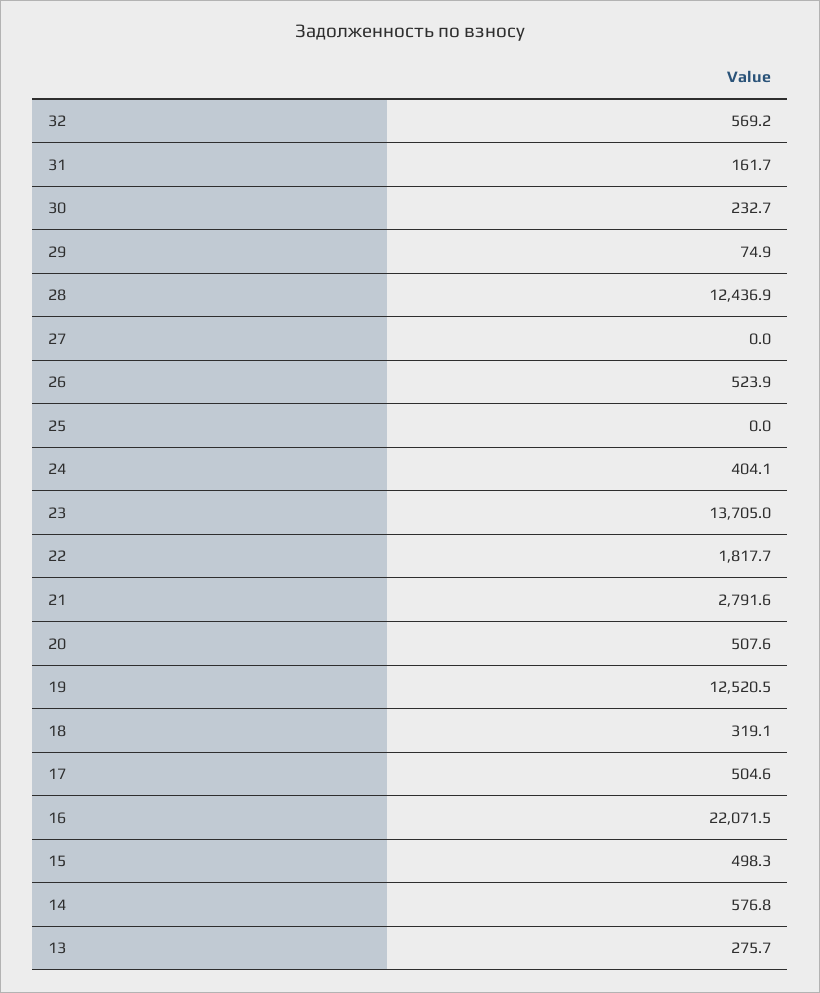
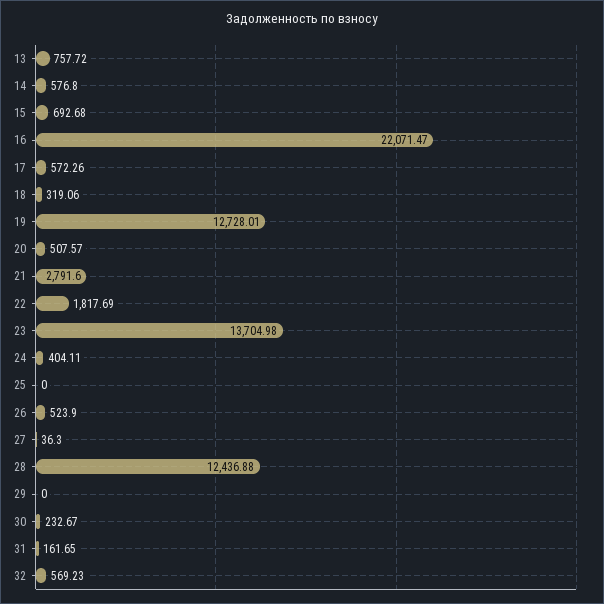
  {
    "32": 569.23,
    "31": 161.65,
    "30": 232.67,
-   "29": 74.9,
+   "29": 0,
    "28": 12436.88,
-   "27": 0,
+   "27": 36.3,
    "26": 523.9,
    "25": 0,
    "24": 404.11,
    "23": 13704.98,
    "22": 1817.69,
    "21": 2791.6,
    "20": 507.57,
-   "19": 12520.5,
+   "19": 12728.01,
    "18": 319.06,
-   "17": 504.6,
+   "17": 572.26,
    "16": 22071.47,
-   "15": 498.3,
+   "15": 692.68,
    "14": 576.8,
-   "13": 275.7
+   "13": 757.72
  }

